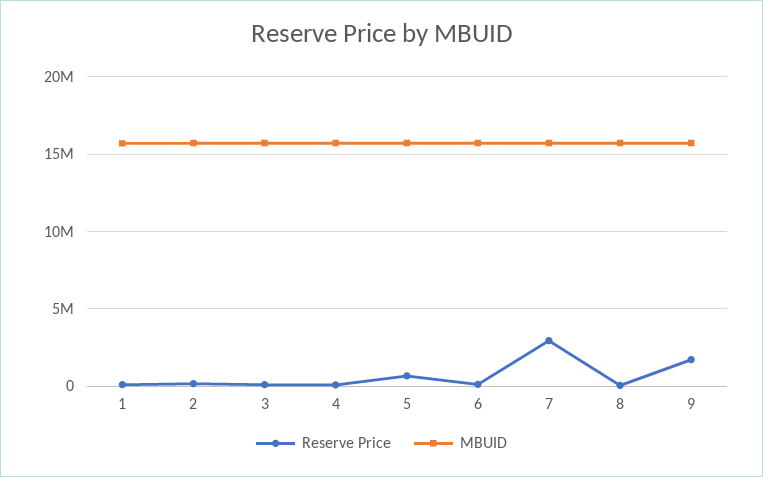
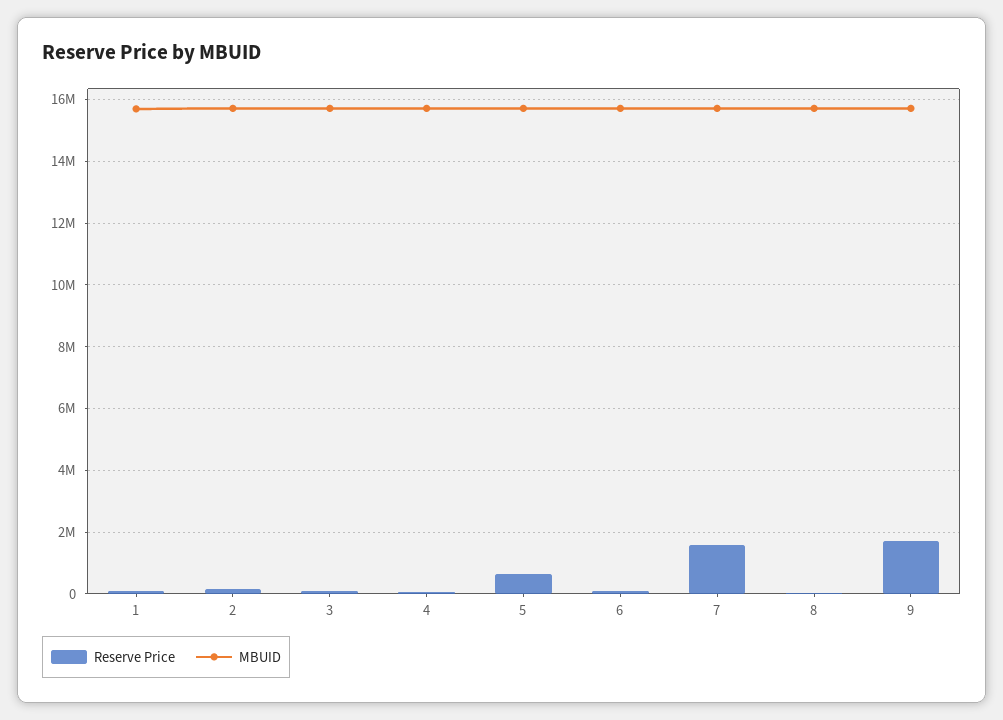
  {
    "Reserve Price": {
      "1": 0,
      "2": 200000,
      "3": 0,
      "4": 0,
      "5": 600000,
      "6": 0,
-     "7": 3000000,
+     "7": 1600000,
      "8": 0,
      "9": 1800000
    },
    "MBUID": {
      "1": 15800000,
      "2": 15800000,
      "3": 15800000,
      "4": 15800000,
      "5": 15800000,
      "6": 15800000,
      "7": 15800000,
      "8": 15800000,
      "9": 15800000
    }
  }

